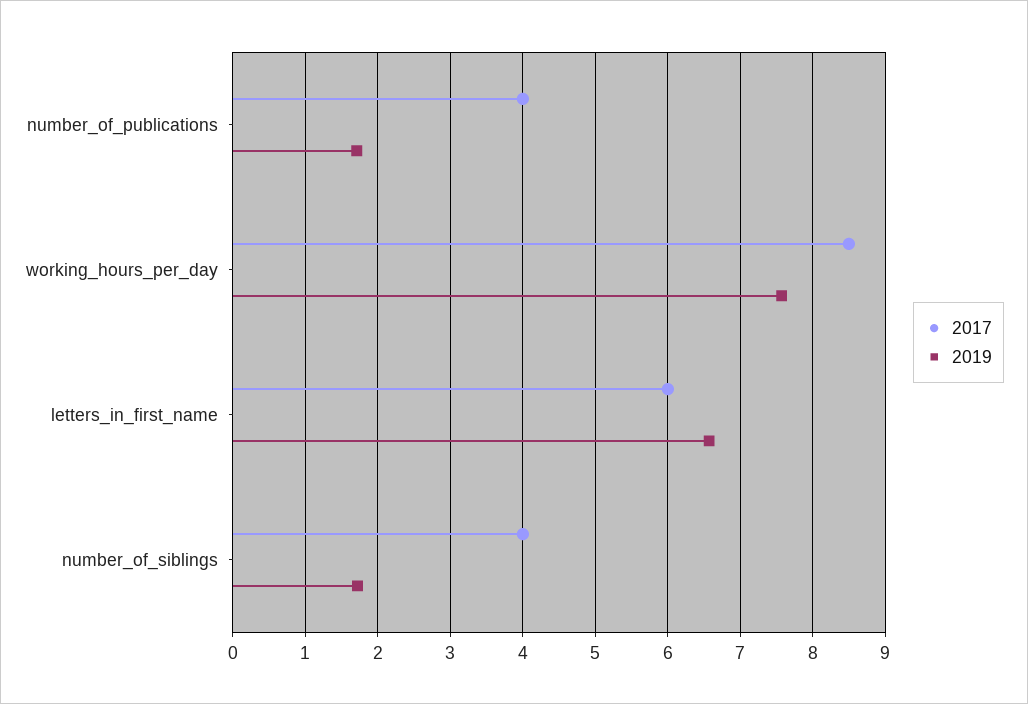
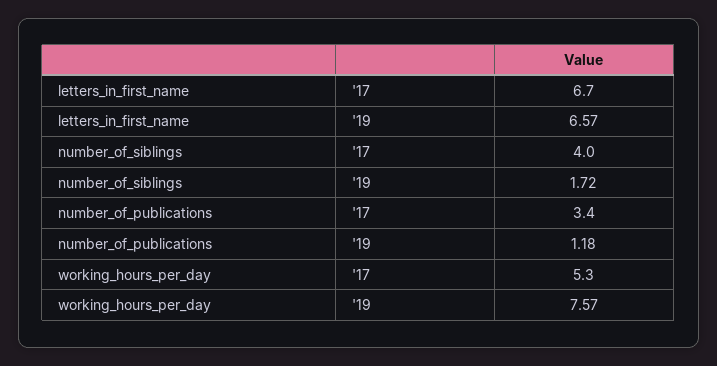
  {
    "2017": {
-     "number_of_publications": 4,
+     "number_of_publications": 3.4,
-     "working_hours_per_day": 8.5,
+     "working_hours_per_day": 5.3,
-     "letters_in_first_name": 6,
+     "letters_in_first_name": 6.7,
      "number_of_siblings": 4
    },
    "2019": {
-     "number_of_publications": 1.7,
+     "number_of_publications": 1.18,
      "working_hours_per_day": 7.57,
      "letters_in_first_name": 6.57,
      "number_of_siblings": 1.72
    }
  }

